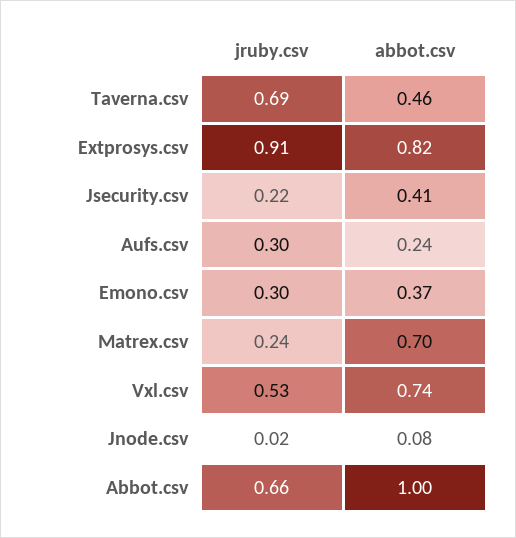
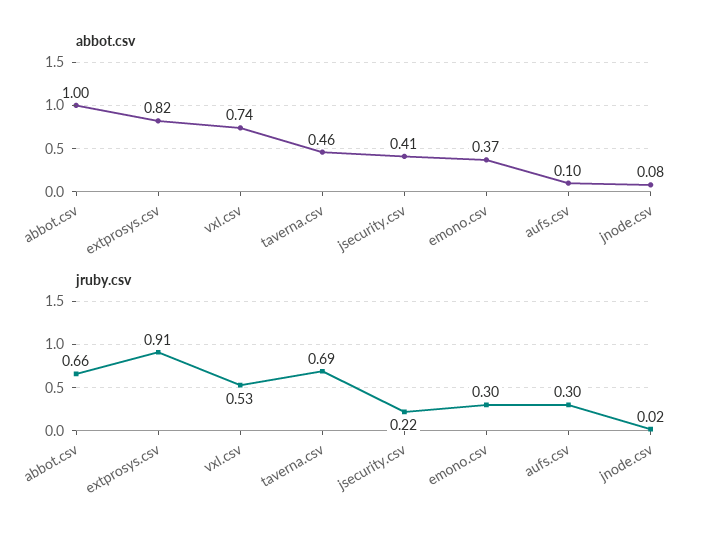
  {
    "jruby.csv": {
      "Taverna.csv": 0.69,
      "Extprosys.csv": 0.91,
      "Jsecurity.csv": 0.22,
      "Aufs.csv": 0.3,
      "Emono.csv": 0.3,
-     "Matrex.csv": 0.24,
      "Vxl.csv": 0.53,
      "Jnode.csv": 0.02,
      "Abbot.csv": 0.66
    },
    "abbot.csv": {
      "Taverna.csv": 0.46,
      "Extprosys.csv": 0.82,
      "Jsecurity.csv": 0.41,
-     "Aufs.csv": 0.24,
+     "Aufs.csv": 0.1,
      "Emono.csv": 0.37,
-     "Matrex.csv": 0.7,
      "Vxl.csv": 0.74,
      "Jnode.csv": 0.08,
      "Abbot.csv": 1
    }
  }

